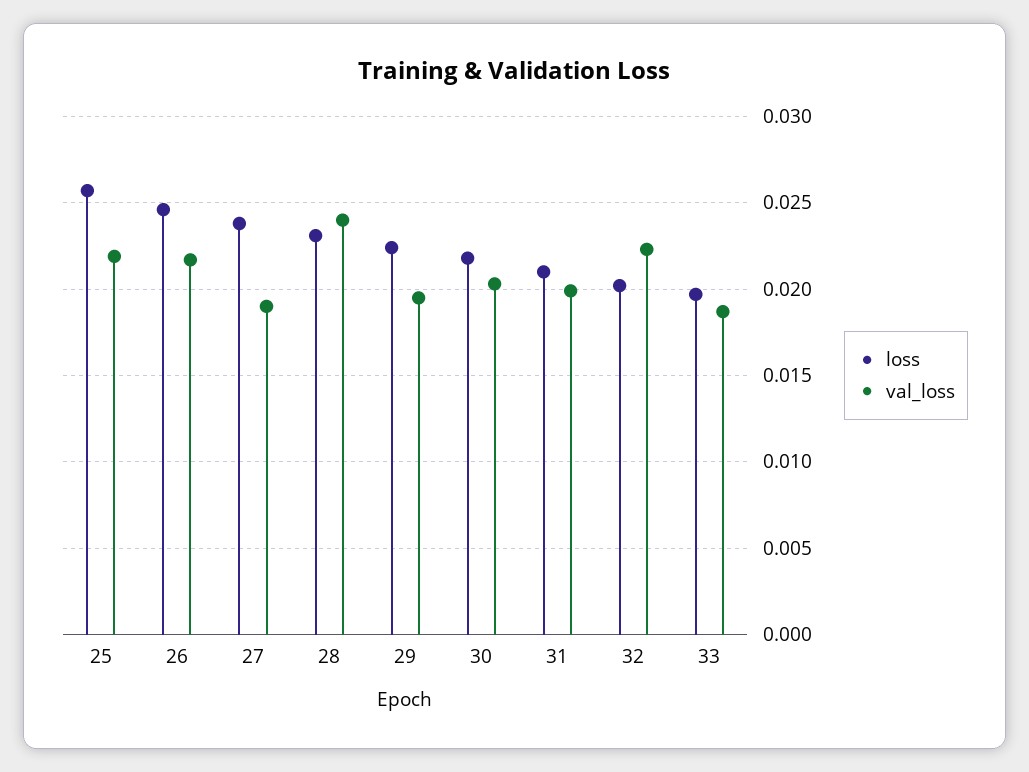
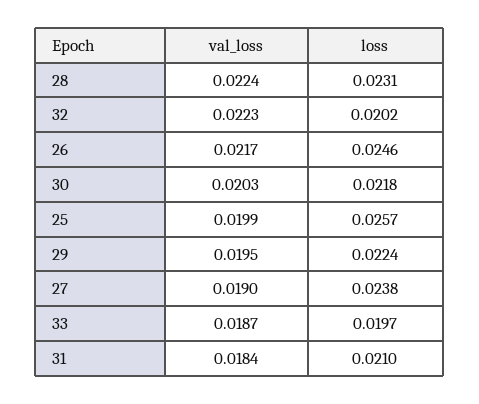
  {
    "loss": {
      "25": 0.0257,
      "26": 0.0246,
      "27": 0.0238,
      "28": 0.0231,
      "29": 0.0224,
      "30": 0.0218,
      "31": 0.021,
      "32": 0.0202,
      "33": 0.0197
    },
    "val_loss": {
-     "25": 0.022,
+     "25": 0.0199,
      "26": 0.0217,
      "27": 0.019,
-     "28": 0.024,
+     "28": 0.0224,
      "29": 0.0195,
      "30": 0.0203,
-     "31": 0.02,
+     "31": 0.0184,
      "32": 0.0223,
      "33": 0.0187
    }
  }

